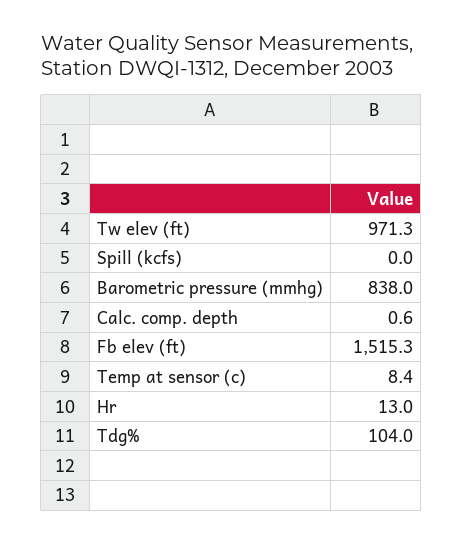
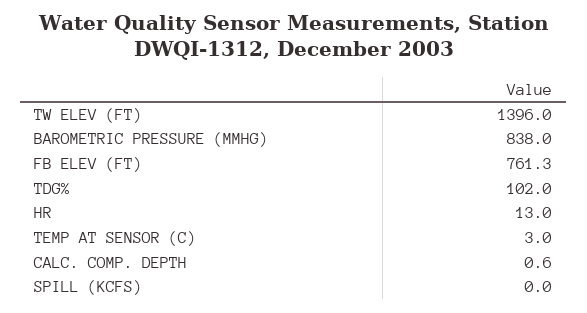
  {
-   "Tw elev (ft)": 971.3,
+   "Tw elev (ft)": 1396,
    "Spill (kcfs)": 0,
    "Barometric pressure (mmhg)": 838,
    "Calc. comp. depth": 0.6,
-   "Fb elev (ft)": 1515.3,
+   "Fb elev (ft)": 761.3,
-   "Temp at sensor (c)": 8.4,
+   "Temp at sensor (c)": 3,
    "Hr": 13,
-   "Tdg%": 104
+   "Tdg%": 102
  }

